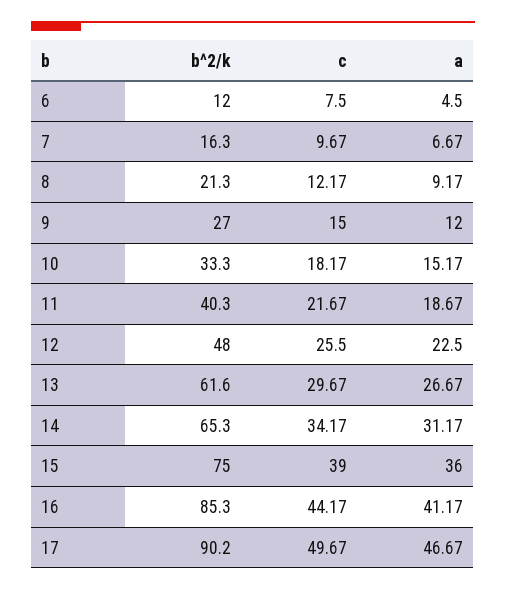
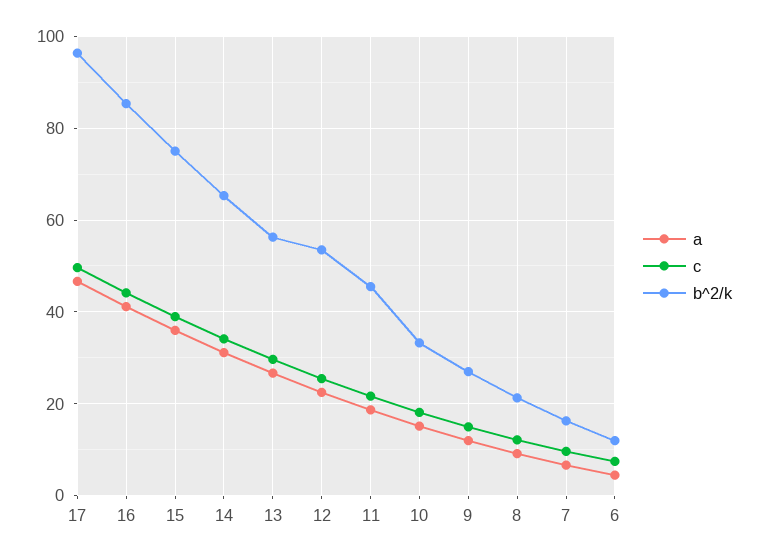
  {
    "b^2/k": {
      "6": 12,
      "7": 16.3,
      "8": 21.3,
      "9": 27,
      "10": 33.3,
-     "11": 40.3,
+     "11": 46,
-     "12": 48,
+     "12": 54,
-     "13": 61.6,
+     "13": 56,
      "14": 65.3,
      "15": 75,
      "16": 85.3,
-     "17": 90.2
+     "17": 96
    },
    "c": {
      "6": 7.5,
      "7": 9.67,
      "8": 12.17,
      "9": 15,
      "10": 18.17,
      "11": 21.67,
      "12": 25.5,
      "13": 29.67,
      "14": 34.17,
      "15": 39,
      "16": 44.17,
      "17": 49.67
    },
    "a": {
      "6": 4.5,
      "7": 6.67,
      "8": 9.17,
      "9": 12,
      "10": 15.17,
      "11": 18.67,
      "12": 22.5,
      "13": 26.67,
      "14": 31.17,
      "15": 36,
      "16": 41.17,
      "17": 46.67
    }
  }

